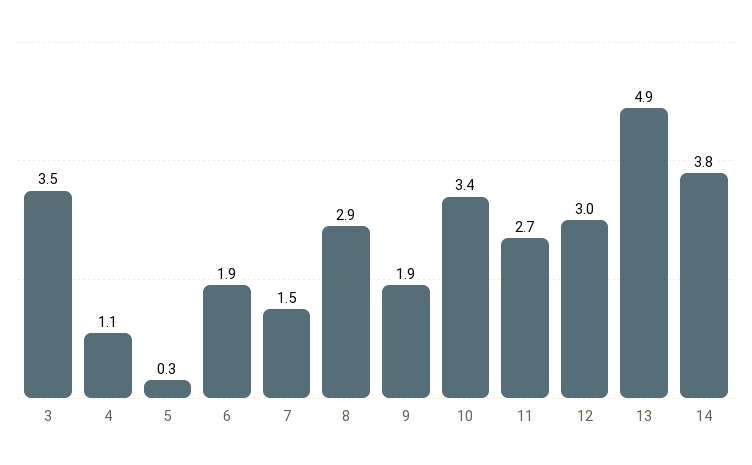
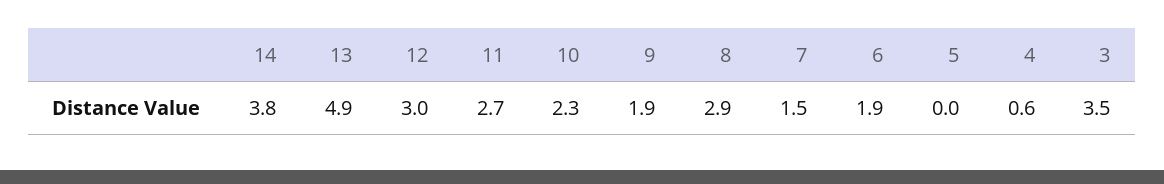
  {
    "3": 3.5,
-   "4": 1.1,
+   "4": 0.6,
-   "5": 0.3,
+   "5": 0,
    "6": 1.9,
    "7": 1.5,
    "8": 2.9,
    "9": 1.9,
-   "10": 3.4,
+   "10": 2.3,
    "11": 2.7,
    "12": 3,
    "13": 4.9,
    "14": 3.8
  }

